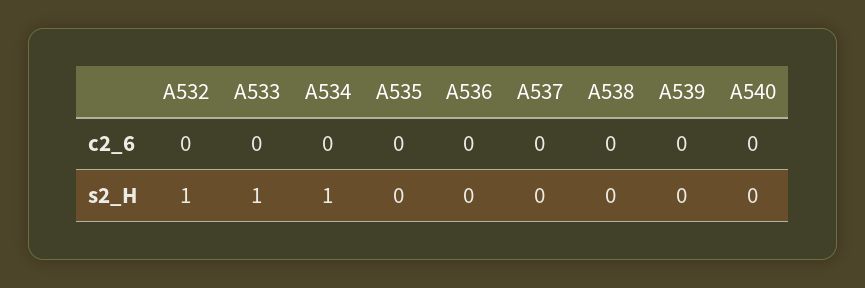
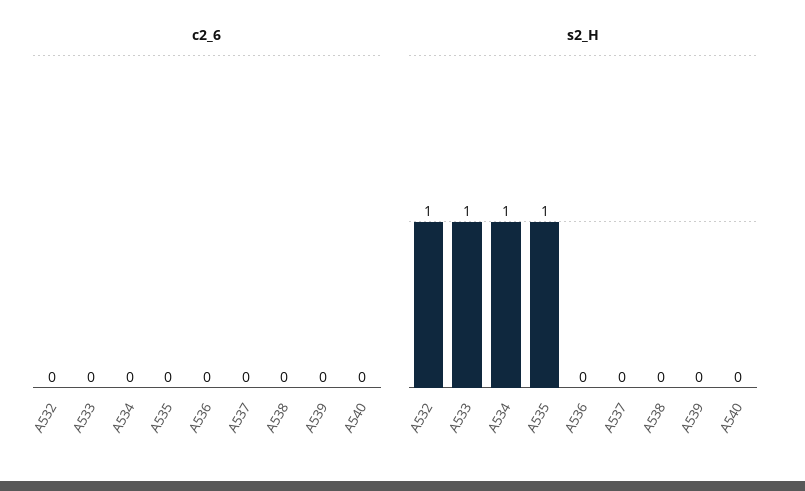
  {
    "c2_6": {
      "A532": 0,
      "A533": 0,
      "A534": 0,
      "A535": 0,
      "A536": 0,
      "A537": 0,
      "A538": 0,
      "A539": 0,
      "A540": 0
    },
    "s2_H": {
      "A532": 1,
      "A533": 1,
      "A534": 1,
-     "A535": 0,
+     "A535": 1,
      "A536": 0,
      "A537": 0,
      "A538": 0,
      "A539": 0,
      "A540": 0
    }
  }

